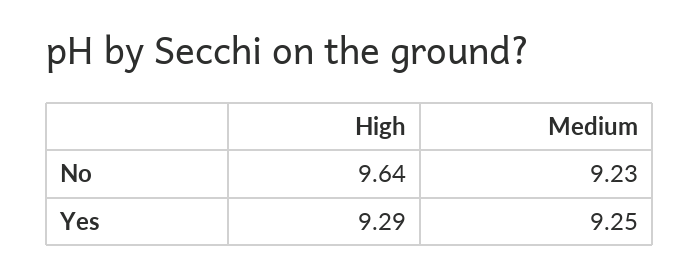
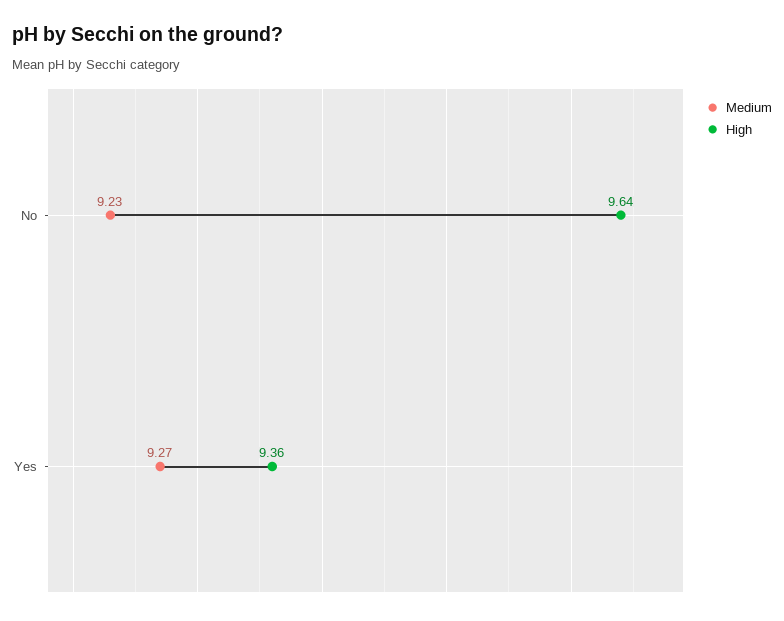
  {
    "High": {
      "No": 9.64,
-     "Yes": 9.29
+     "Yes": 9.36
    },
    "Medium": {
      "No": 9.23,
-     "Yes": 9.25
+     "Yes": 9.27
    }
  }

